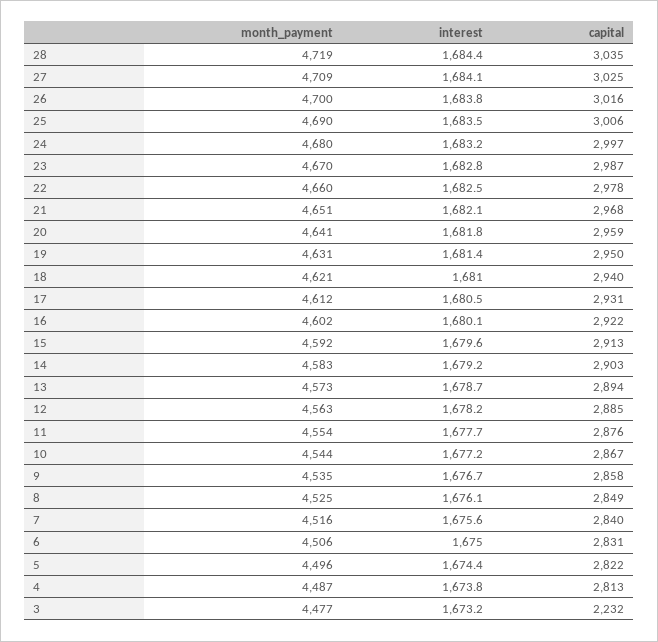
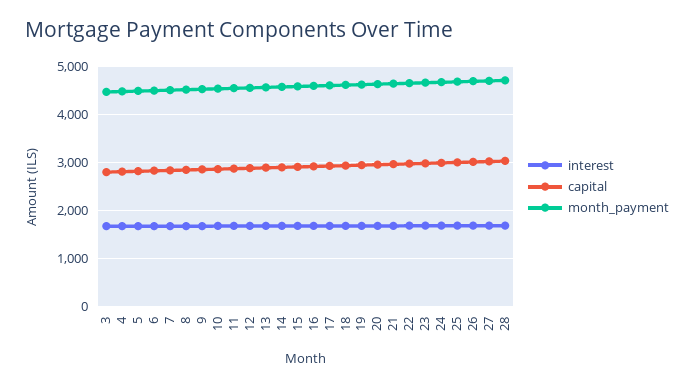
  {
    "month_payment": {
      "28": 4719,
      "27": 4709,
      "26": 4700,
      "25": 4690,
      "24": 4680,
      "23": 4670,
      "22": 4660,
      "21": 4651,
      "20": 4641,
      "19": 4631,
      "18": 4621,
      "17": 4612,
      "16": 4602,
      "15": 4592,
      "14": 4583,
      "13": 4573,
      "12": 4563,
      "11": 4554,
      "10": 4544,
      "9": 4535,
      "8": 4525,
      "7": 4516,
      "6": 4506,
      "5": 4496,
      "4": 4487,
      "3": 4477
    },
    "interest": {
      "28": 1684.4,
      "27": 1684.1,
      "26": 1683.8,
      "25": 1683.5,
      "24": 1683.2,
      "23": 1682.8,
      "22": 1682.5,
      "21": 1682.1,
      "20": 1681.8,
      "19": 1681.4,
      "18": 1681,
      "17": 1680.5,
      "16": 1680.1,
      "15": 1679.6,
      "14": 1679.2,
      "13": 1678.7,
      "12": 1678.2,
      "11": 1677.7,
      "10": 1677.2,
      "9": 1676.7,
      "8": 1676.1,
      "7": 1675.6,
      "6": 1675,
      "5": 1674.4,
      "4": 1673.8,
      "3": 1673.2
    },
    "capital": {
      "28": 3035,
      "27": 3025,
      "26": 3016,
      "25": 3006,
      "24": 2997,
      "23": 2987,
      "22": 2978,
      "21": 2968,
      "20": 2959,
      "19": 2950,
      "18": 2940,
      "17": 2931,
      "16": 2922,
      "15": 2913,
      "14": 2903,
      "13": 2894,
      "12": 2885,
      "11": 2876,
      "10": 2867,
      "9": 2858,
      "8": 2849,
      "7": 2840,
      "6": 2831,
      "5": 2822,
      "4": 2813,
-     "3": 2232
+     "3": 2800
    }
  }

